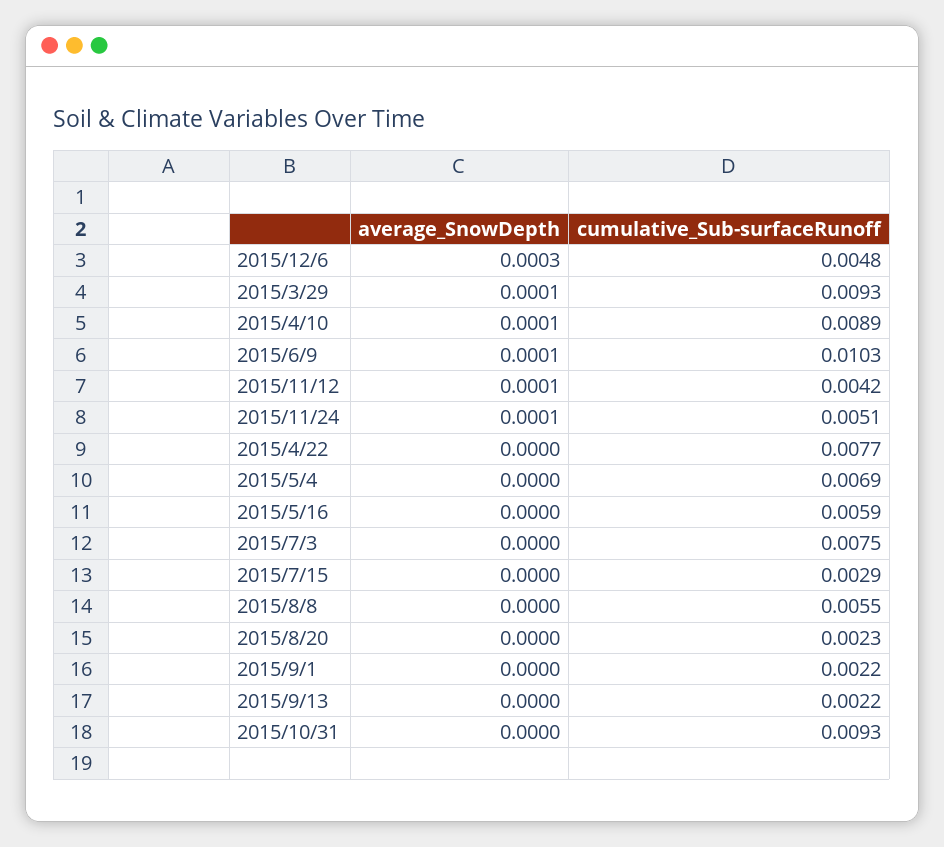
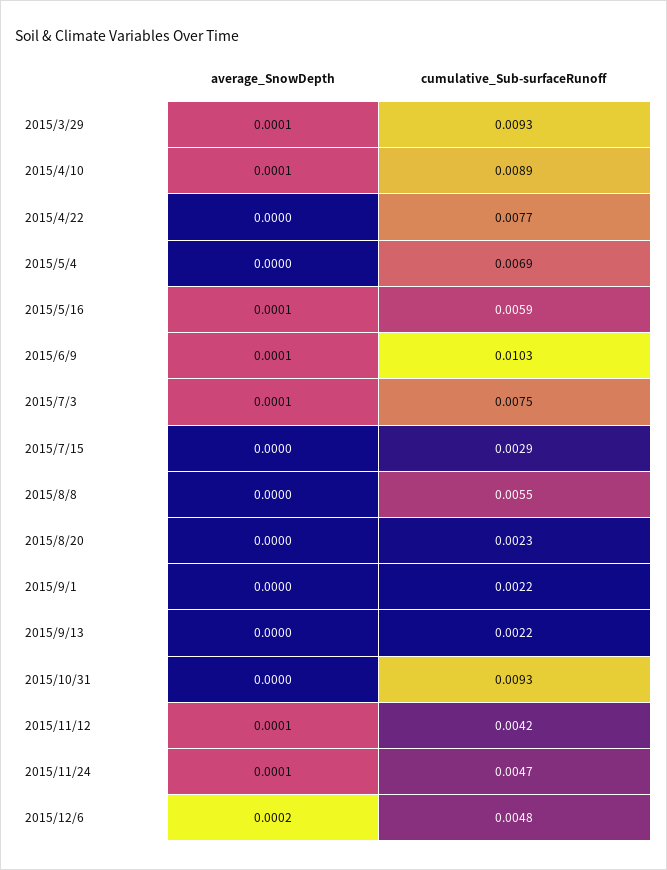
  {
    "average_SnowDepth": {
-     "2015/12/6": 0.0003,
+     "2015/12/6": 0.0002,
      "2015/3/29": 0.0001,
      "2015/4/10": 0.0001,
      "2015/6/9": 0.0001,
      "2015/11/12": 0.0001,
      "2015/11/24": 0.0001,
      "2015/4/22": 0,
      "2015/5/4": 0,
-     "2015/5/16": 0,
+     "2015/5/16": 0.0001,
-     "2015/7/3": 0,
+     "2015/7/3": 0.0001,
      "2015/7/15": 0,
      "2015/8/8": 0,
      "2015/8/20": 0,
      "2015/9/1": 0,
      "2015/9/13": 0,
      "2015/10/31": 0
    },
    "cumulative_Sub-surfaceRunoff": {
      "2015/12/6": 0.0048,
      "2015/3/29": 0.0093,
      "2015/4/10": 0.0089,
      "2015/6/9": 0.0103,
      "2015/11/12": 0.0042,
-     "2015/11/24": 0.0051,
+     "2015/11/24": 0.0047,
      "2015/4/22": 0.0077,
      "2015/5/4": 0.0069,
      "2015/5/16": 0.0059,
      "2015/7/3": 0.0075,
      "2015/7/15": 0.0029,
      "2015/8/8": 0.0055,
      "2015/8/20": 0.0023,
      "2015/9/1": 0.0022,
      "2015/9/13": 0.0022,
      "2015/10/31": 0.0093
    }
  }

